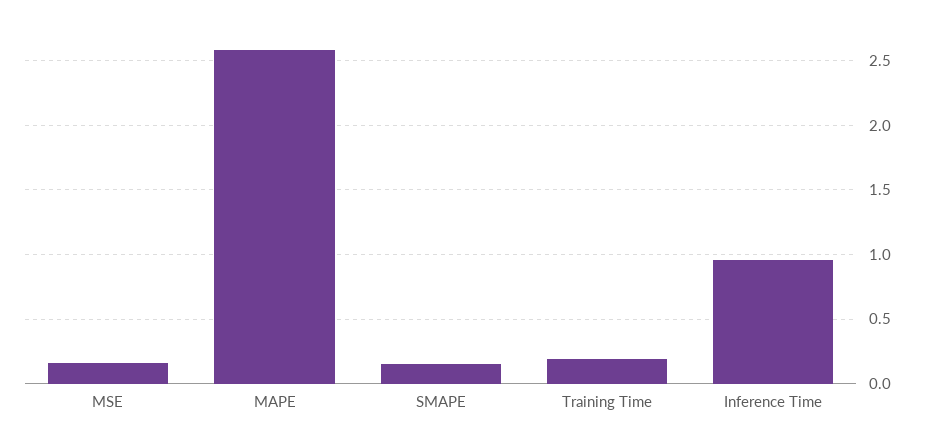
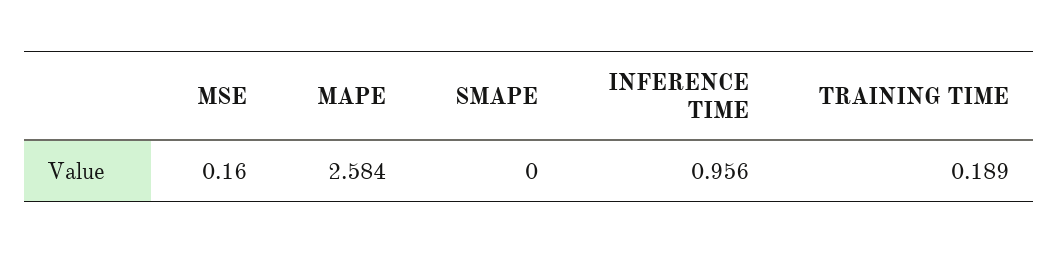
  {
    "MSE": 0.16,
    "MAPE": 2.584,
-   "SMAPE": 0.15,
+   "SMAPE": 0,
    "Training Time": 0.189,
    "Inference Time": 0.956
  }

